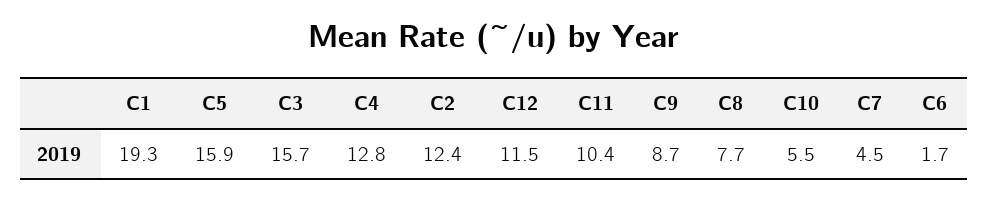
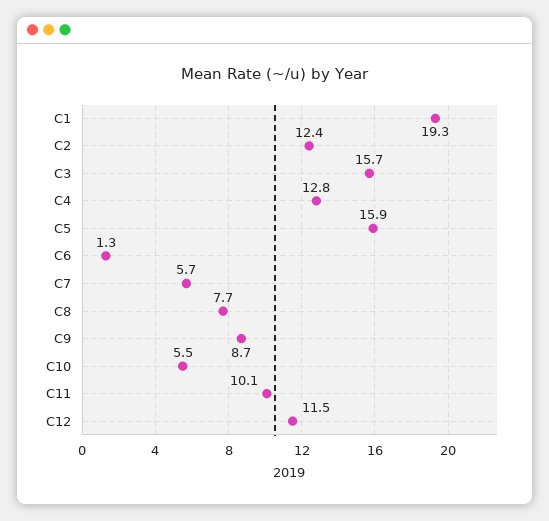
  {
    "C1": 19.3,
    "C5": 15.9,
    "C3": 15.7,
    "C4": 12.8,
    "C2": 12.4,
    "C12": 11.5,
-   "C11": 10.4,
+   "C11": 10.1,
    "C9": 8.7,
    "C8": 7.7,
    "C10": 5.5,
-   "C7": 4.5,
+   "C7": 5.7,
-   "C6": 1.7
+   "C6": 1.3
  }

